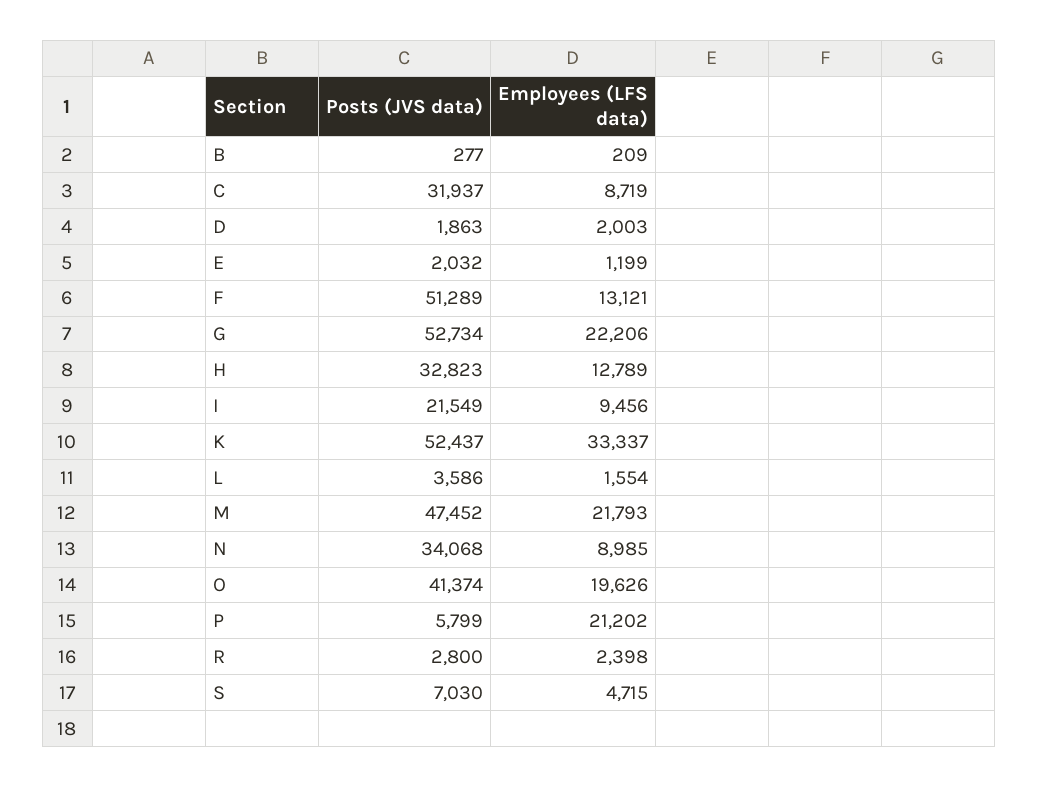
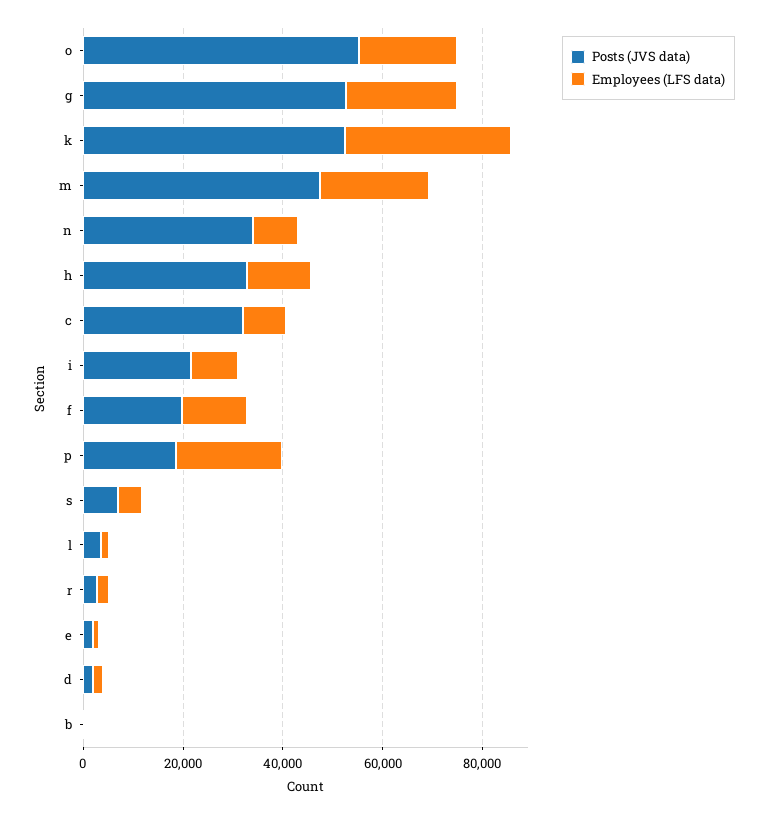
  {
    "Posts (JVS data)": {
      "B": 277,
      "C": 31937,
      "D": 1863,
      "E": 2032,
-     "F": 51289,
+     "F": 20000,
      "G": 52734,
      "H": 32823,
      "I": 21549,
      "K": 52437,
      "L": 3586,
      "M": 47452,
      "N": 34068,
-     "O": 41374,
+     "O": 55000,
-     "P": 5799,
+     "P": 20000,
      "R": 2800,
      "S": 7030
    },
    "Employees (LFS data)": {
      "B": 209,
      "C": 8719,
      "D": 2003,
      "E": 1199,
      "F": 13121,
      "G": 22206,
      "H": 12789,
      "I": 9456,
      "K": 33337,
      "L": 1554,
      "M": 21793,
      "N": 8985,
      "O": 19626,
      "P": 21202,
      "R": 2398,
      "S": 4715
    }
  }

